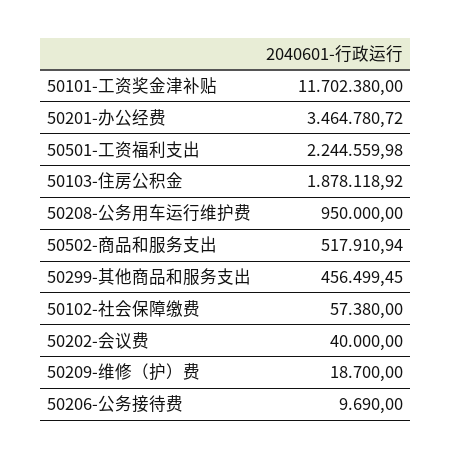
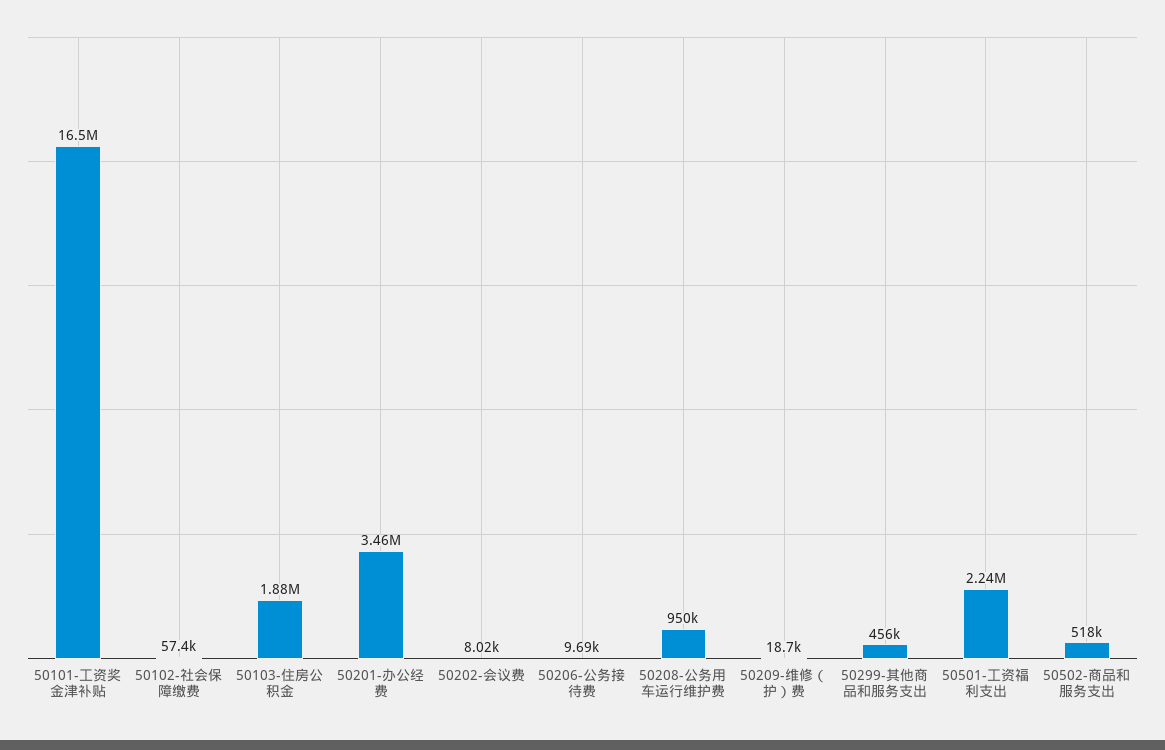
  {
-   "50101-工资奖金津补贴": 11702380,
+   "50101-工资奖金津补贴": 16500000,
    "50201-办公经费": 3464780.72,
    "50501-工资福利支出": 2244559.98,
    "50103-住房公积金": 1878118.92,
    "50208-公务用车运行维护费": 950000,
    "50502-商品和服务支出": 517910.94,
    "50299-其他商品和服务支出": 456499.45,
    "50102-社会保障缴费": 57380,
-   "50202-会议费": 40000,
+   "50202-会议费": 8020,
    "50209-维修（护）费": 18700,
    "50206-公务接待费": 9690
  }

